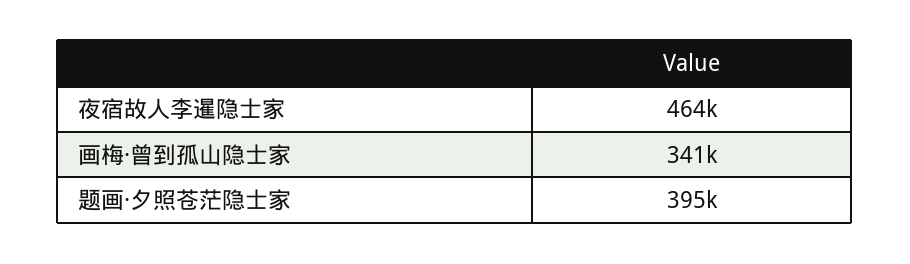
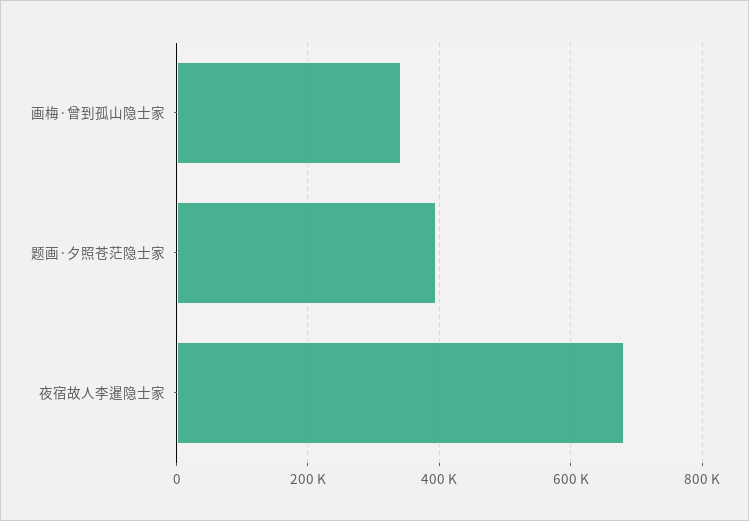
  {
-   "夜宿故人李暹隐士家": 464000,
+   "夜宿故人李暹隐士家": 680000,
    "画梅·曾到孤山隐士家": 341000,
    "题画·夕照苍茫隐士家": 395000
  }

